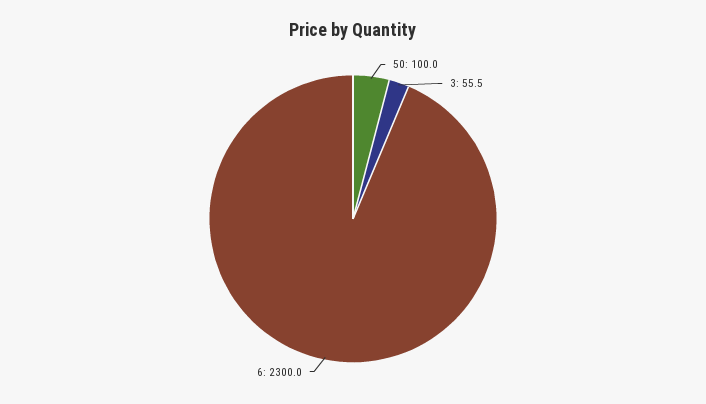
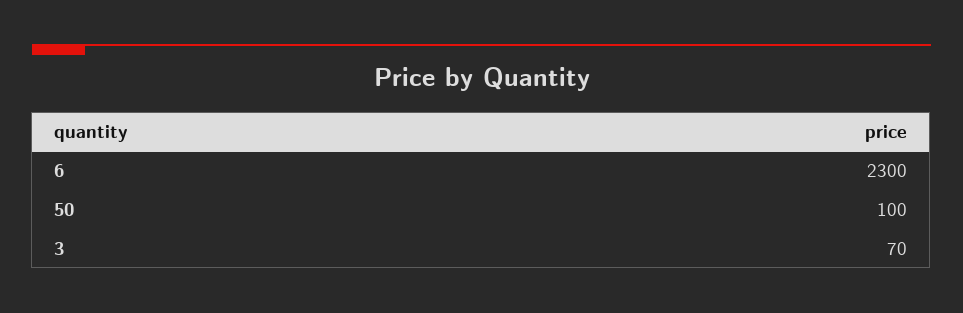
  {
    "50": 100,
-   "3": 55.5,
+   "3": 70,
    "6": 2300
  }

